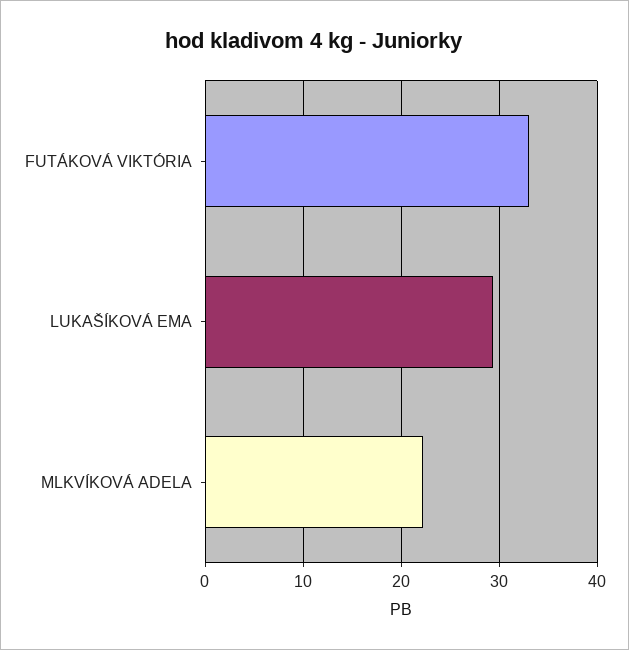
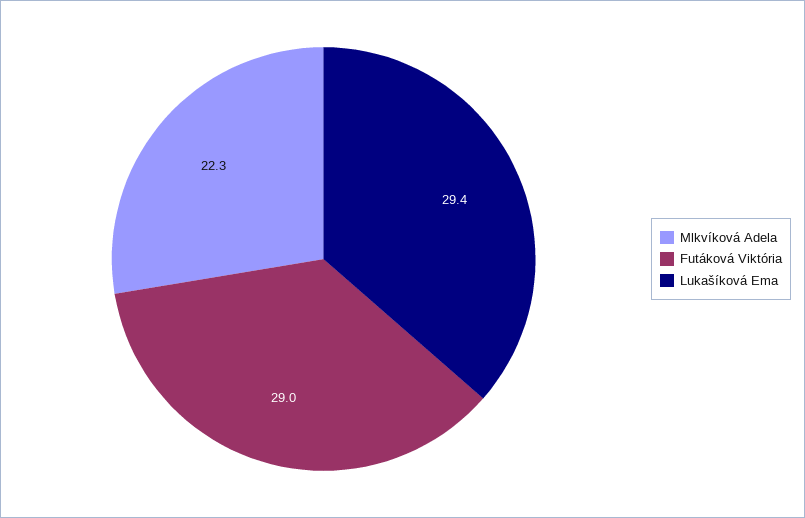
  {
-   "FUTÁKOVÁ VIKTÓRIA": 33,
+   "FUTÁKOVÁ VIKTÓRIA": 29,
    "LUKAŠÍKOVÁ EMA": 29.4,
    "MLKVÍKOVÁ ADELA": 22.3
  }

